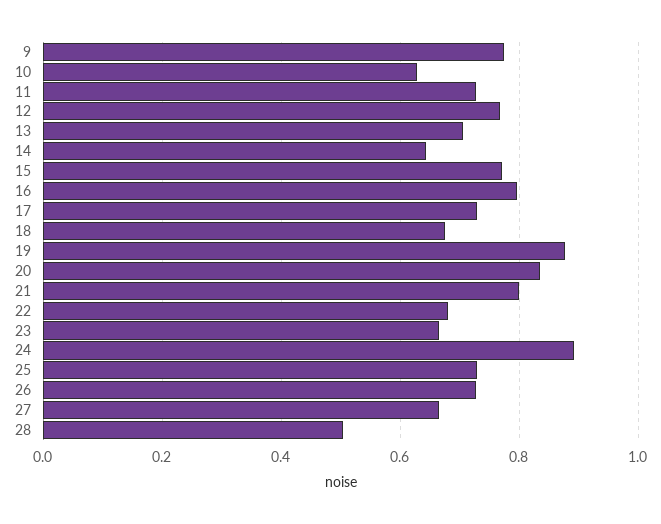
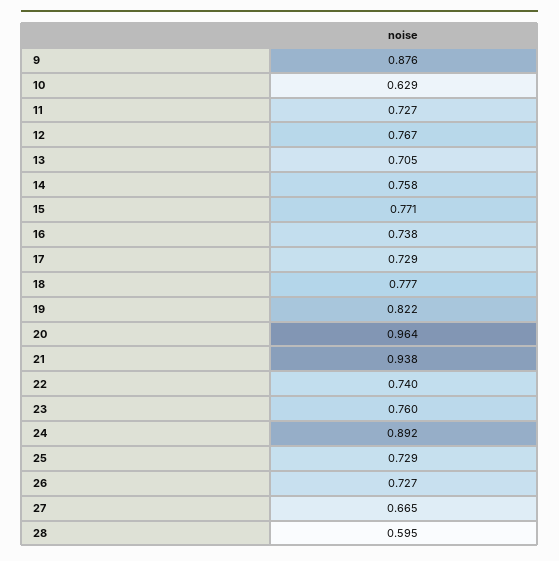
  {
-   "9": 0.78,
+   "9": 0.876,
    "10": 0.629,
    "11": 0.727,
    "12": 0.767,
    "13": 0.705,
-   "14": 0.64,
+   "14": 0.758,
    "15": 0.771,
-   "16": 0.8,
+   "16": 0.738,
    "17": 0.729,
-   "18": 0.68,
+   "18": 0.777,
-   "19": 0.88,
+   "19": 0.822,
-   "20": 0.84,
+   "20": 0.964,
-   "21": 0.8,
+   "21": 0.938,
-   "22": 0.68,
+   "22": 0.74,
-   "23": 0.66,
+   "23": 0.76,
    "24": 0.892,
    "25": 0.729,
    "26": 0.727,
    "27": 0.665,
-   "28": 0.5
+   "28": 0.595
  }

